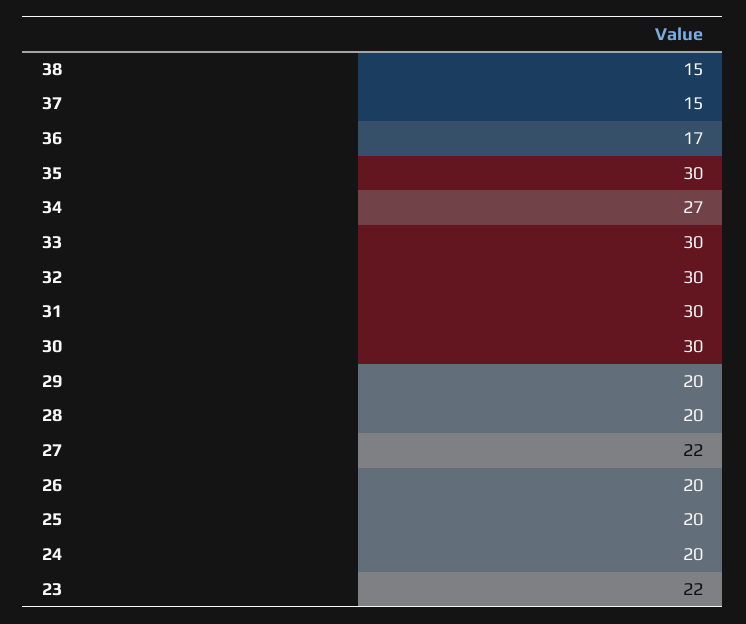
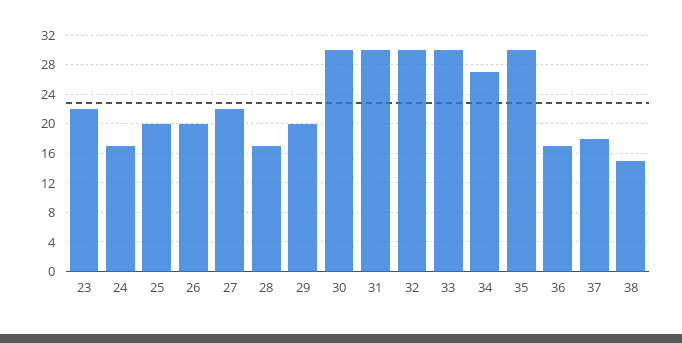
  {
    "38": 15,
-   "37": 15,
+   "37": 18,
    "36": 17,
    "35": 30,
    "34": 27,
    "33": 30,
    "32": 30,
    "31": 30,
    "30": 30,
    "29": 20,
-   "28": 20,
+   "28": 17,
    "27": 22,
    "26": 20,
    "25": 20,
-   "24": 20,
+   "24": 17,
    "23": 22
  }

